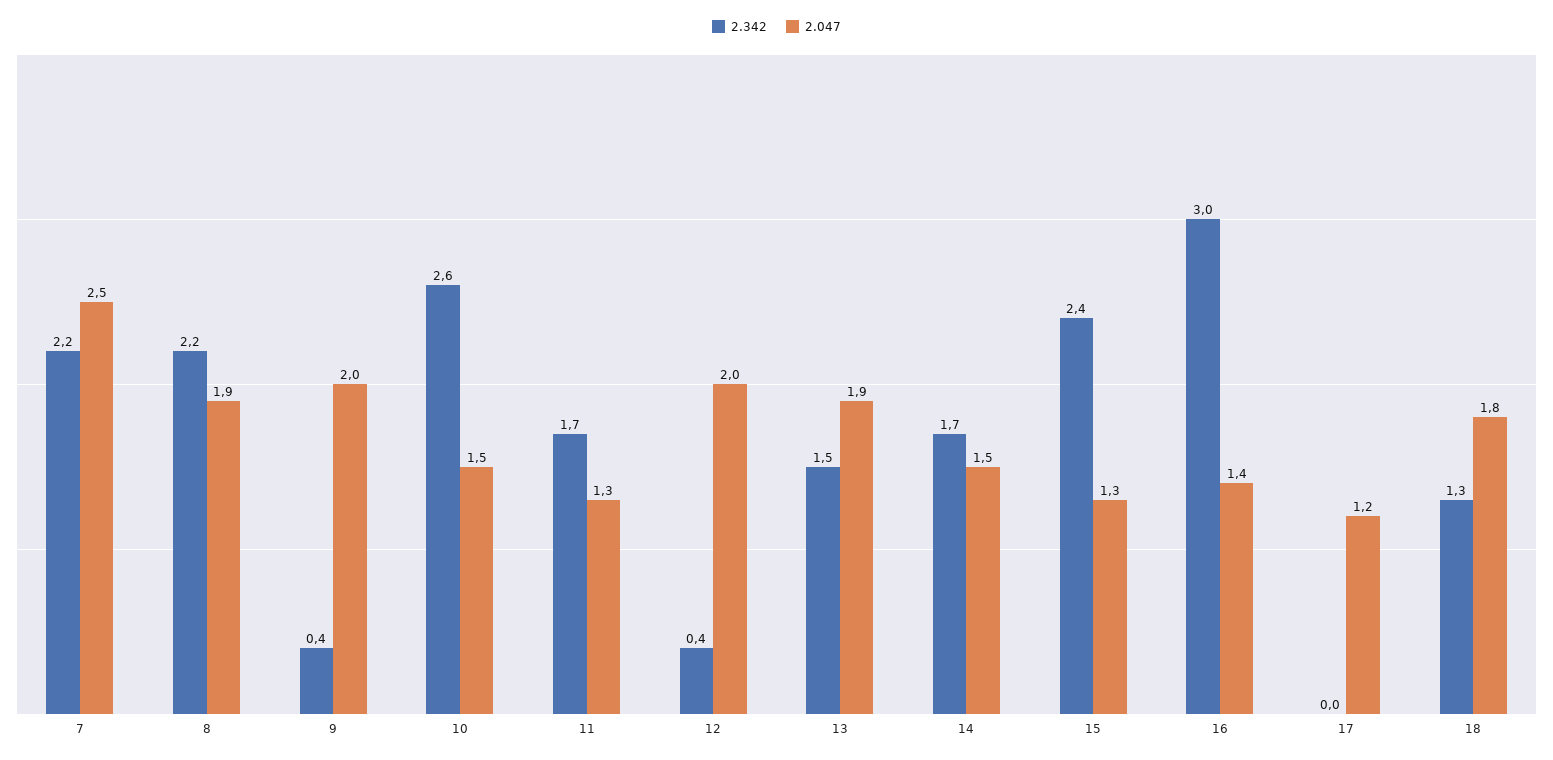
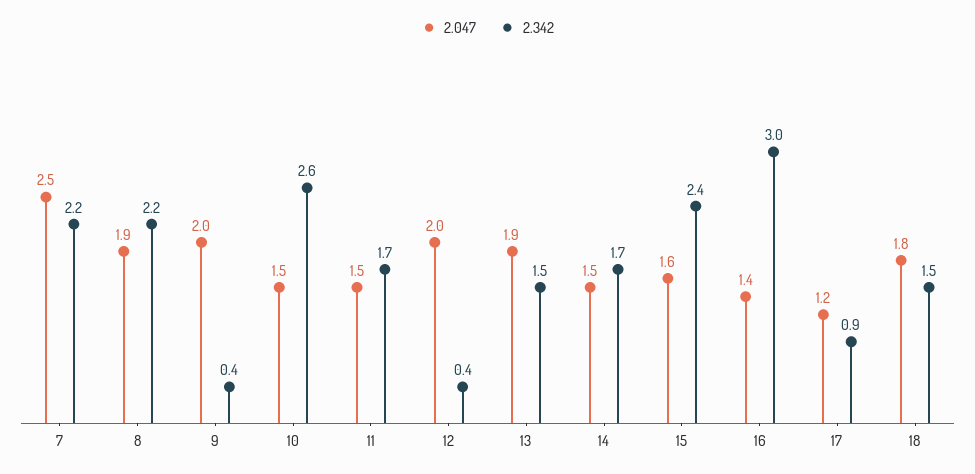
  {
    "2.342": {
      "7": 2.2,
      "8": 2.2,
      "9": 0.4,
      "10": 2.6,
      "11": 1.7,
      "12": 0.4,
      "13": 1.5,
      "14": 1.7,
      "15": 2.4,
      "16": 3,
-     "17": 0,
+     "17": 0.9,
-     "18": 1.3
+     "18": 1.5
    },
    "2.047": {
      "7": 2.5,
      "8": 1.9,
      "9": 2,
      "10": 1.5,
-     "11": 1.3,
+     "11": 1.5,
      "12": 2,
      "13": 1.9,
      "14": 1.5,
-     "15": 1.3,
+     "15": 1.6,
      "16": 1.4,
      "17": 1.2,
      "18": 1.8
    }
  }

